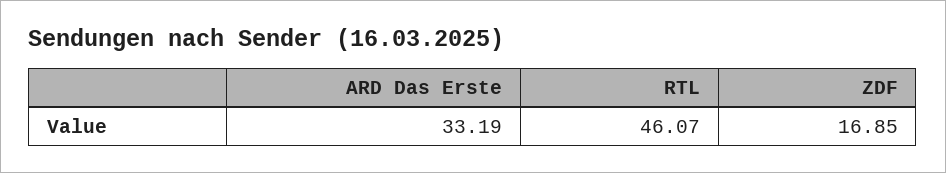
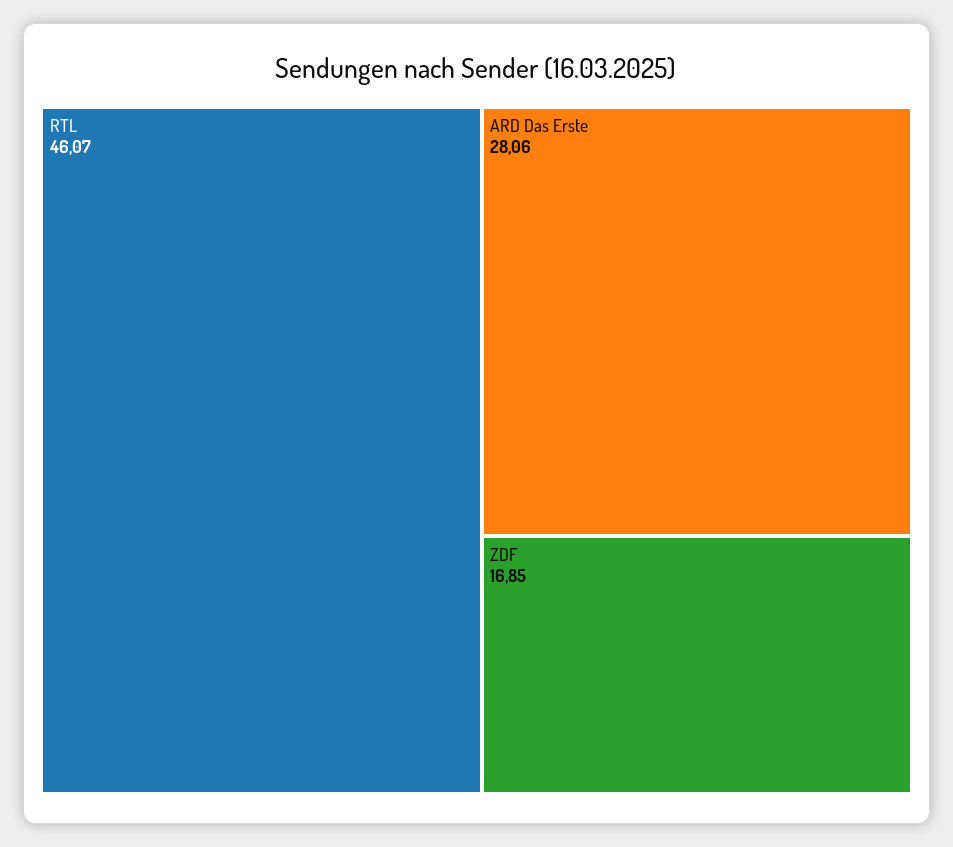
  {
-   "ARD Das Erste": 33.19,
+   "ARD Das Erste": 28.06,
    "RTL": 46.07,
    "ZDF": 16.85
  }

